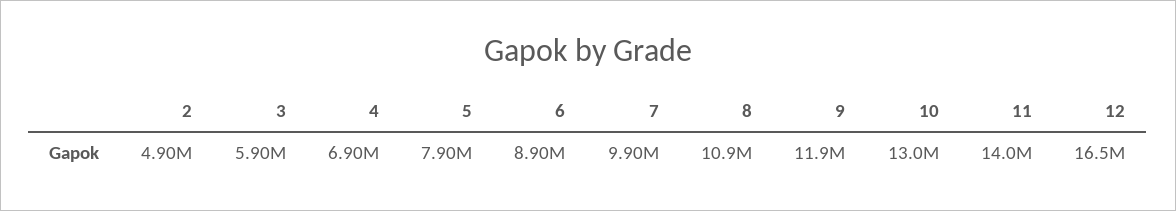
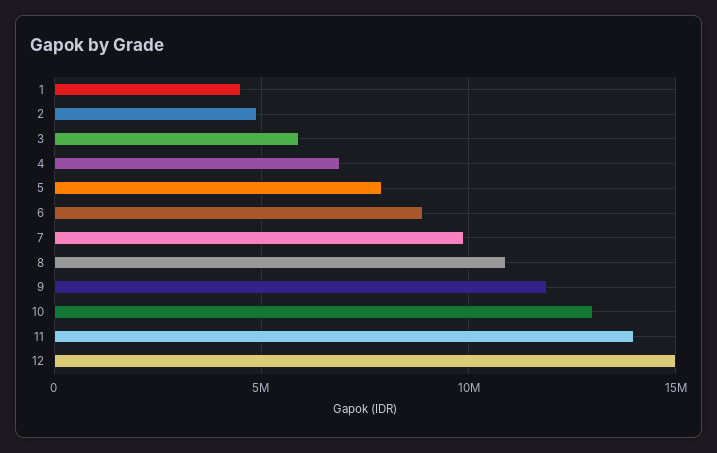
  {
    "2": 4900000,
    "3": 5900000,
    "4": 6900000,
    "5": 7900000,
    "6": 8900000,
    "7": 9900000,
    "8": 10900000,
    "9": 11900000,
    "10": 13000000,
    "11": 14000000,
-   "12": 16500000
+   "12": 15000000,
+   "1": 4500000
  }

